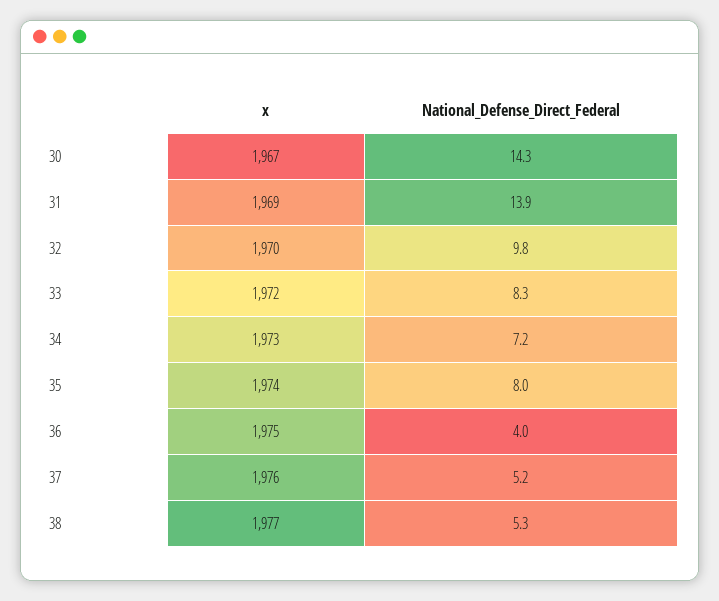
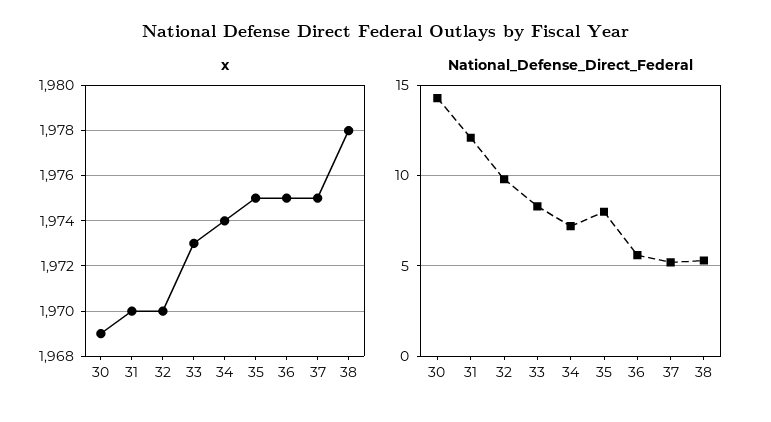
  {
    "x": {
-     "30": 1967,
+     "30": 1969,
-     "31": 1969,
+     "31": 1970,
      "32": 1970,
-     "33": 1972,
+     "33": 1973,
-     "34": 1973,
+     "34": 1974,
-     "35": 1974,
+     "35": 1975,
      "36": 1975,
-     "37": 1976,
+     "37": 1975,
-     "38": 1977
+     "38": 1978
    },
    "National_Defense_Direct_Federal": {
      "30": 14.3,
-     "31": 13.9,
+     "31": 12,
      "32": 9.8,
      "33": 8.3,
      "34": 7.2,
      "35": 8,
-     "36": 4,
+     "36": 5.5,
      "37": 5.2,
      "38": 5.3
    }
  }

